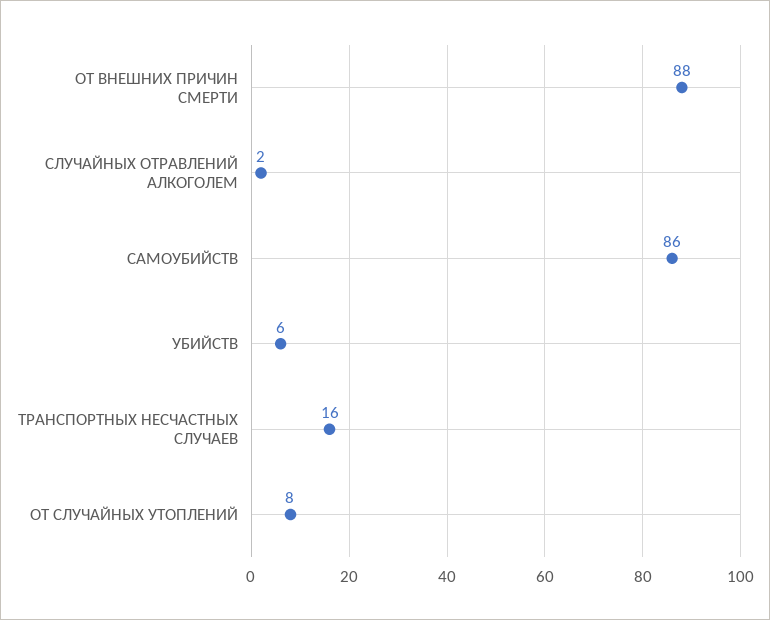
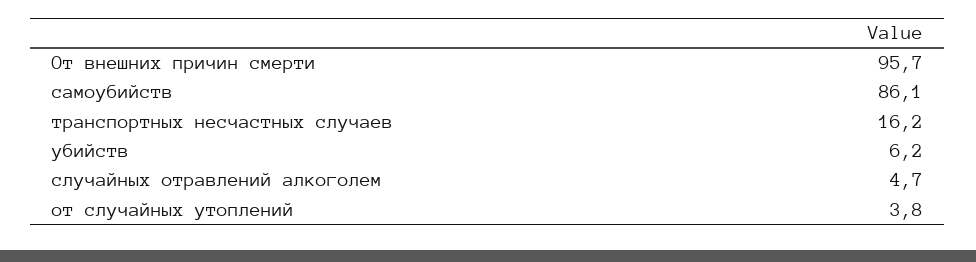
  {
-   "ОТ ВНЕШНИХ ПРИЧИН СМЕРТИ": 88,
+   "ОТ ВНЕШНИХ ПРИЧИН СМЕРТИ": 95.7,
-   "СЛУЧАЙНЫХ ОТРАВЛЕНИЙ АЛКОГОЛЕМ": 2,
+   "СЛУЧАЙНЫХ ОТРАВЛЕНИЙ АЛКОГОЛЕМ": 4.7,
    "САМОУБИЙСТВ": 86.1,
    "УБИЙСТВ": 6.2,
    "ТРАНСПОРТНЫХ НЕСЧАСТНЫХ СЛУЧАЕВ": 16.2,
-   "ОТ СЛУЧАЙНЫХ УТОПЛЕНИЙ": 8
+   "ОТ СЛУЧАЙНЫХ УТОПЛЕНИЙ": 3.8
  }

